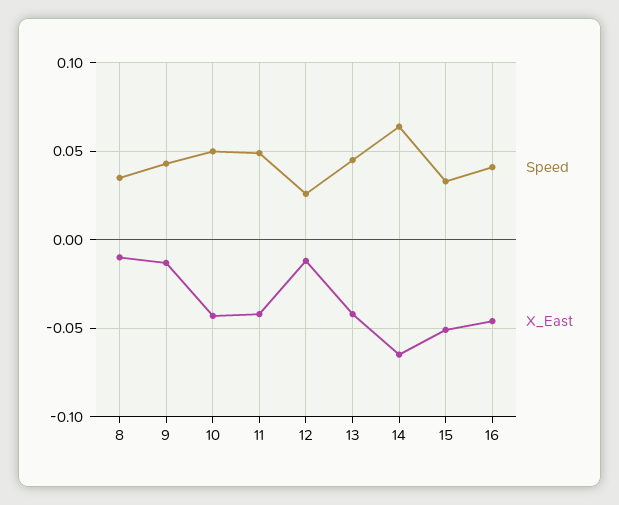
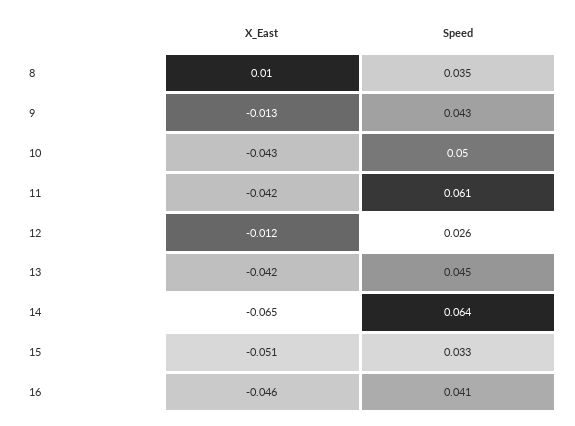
  {
    "Speed": {
      "8": 0.035,
      "9": 0.043,
      "10": 0.05,
-     "11": 0.05,
+     "11": 0.061,
      "12": 0.026,
      "13": 0.045,
      "14": 0.064,
      "15": 0.033,
      "16": 0.041
    },
    "X_East": {
-     "8": -0.01,
+     "8": 0.01,
      "9": -0.013,
      "10": -0.043,
      "11": -0.042,
      "12": -0.012,
      "13": -0.042,
      "14": -0.065,
      "15": -0.051,
      "16": -0.046
    }
  }

